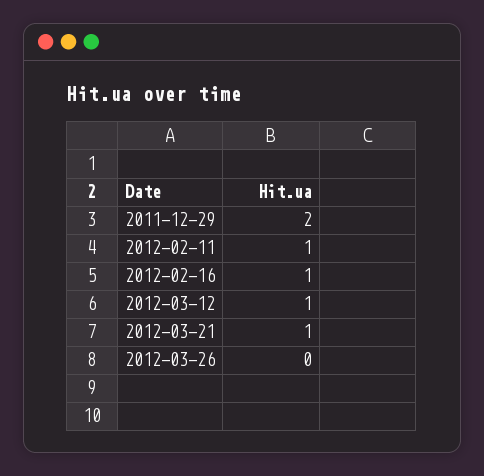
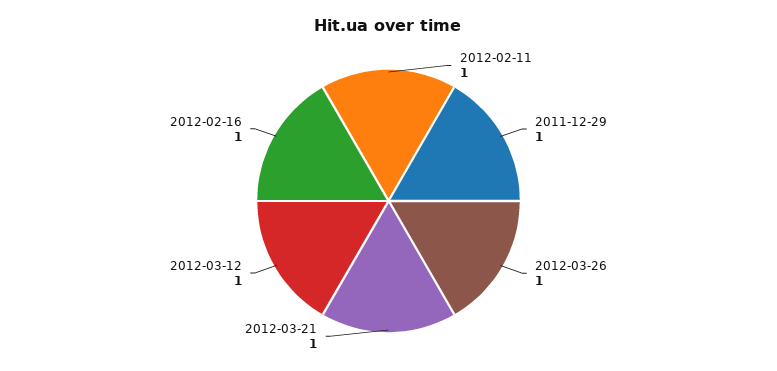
  {
-   "2011-12-29": 2,
+   "2011-12-29": 1,
    "2012-02-11": 1,
    "2012-02-16": 1,
    "2012-03-12": 1,
    "2012-03-21": 1,
-   "2012-03-26": 0
+   "2012-03-26": 1
  }

